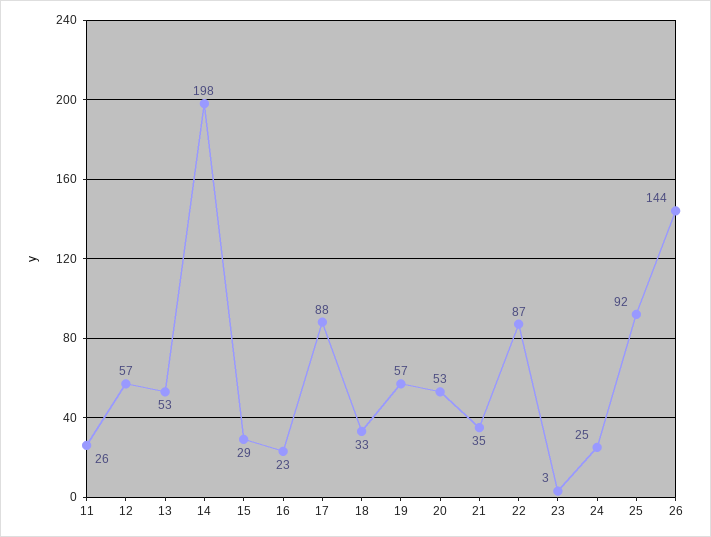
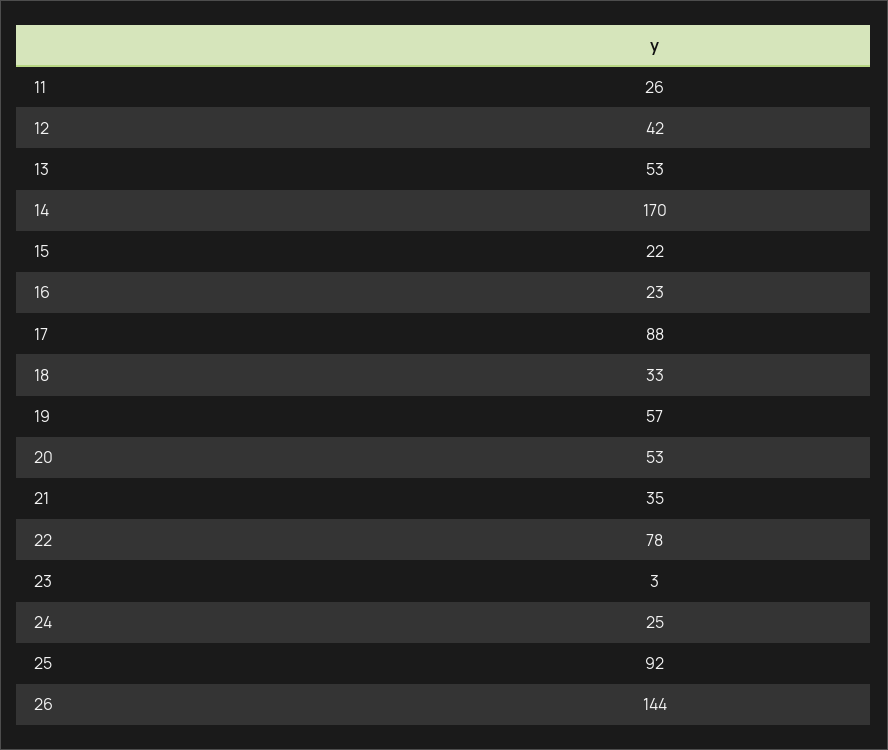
  {
    "11": 26,
-   "12": 57,
+   "12": 42,
    "13": 53,
-   "14": 198,
+   "14": 170,
-   "15": 29,
+   "15": 22,
    "16": 23,
    "17": 88,
    "18": 33,
    "19": 57,
    "20": 53,
    "21": 35,
-   "22": 87,
+   "22": 78,
    "23": 3,
    "24": 25,
    "25": 92,
    "26": 144
  }

